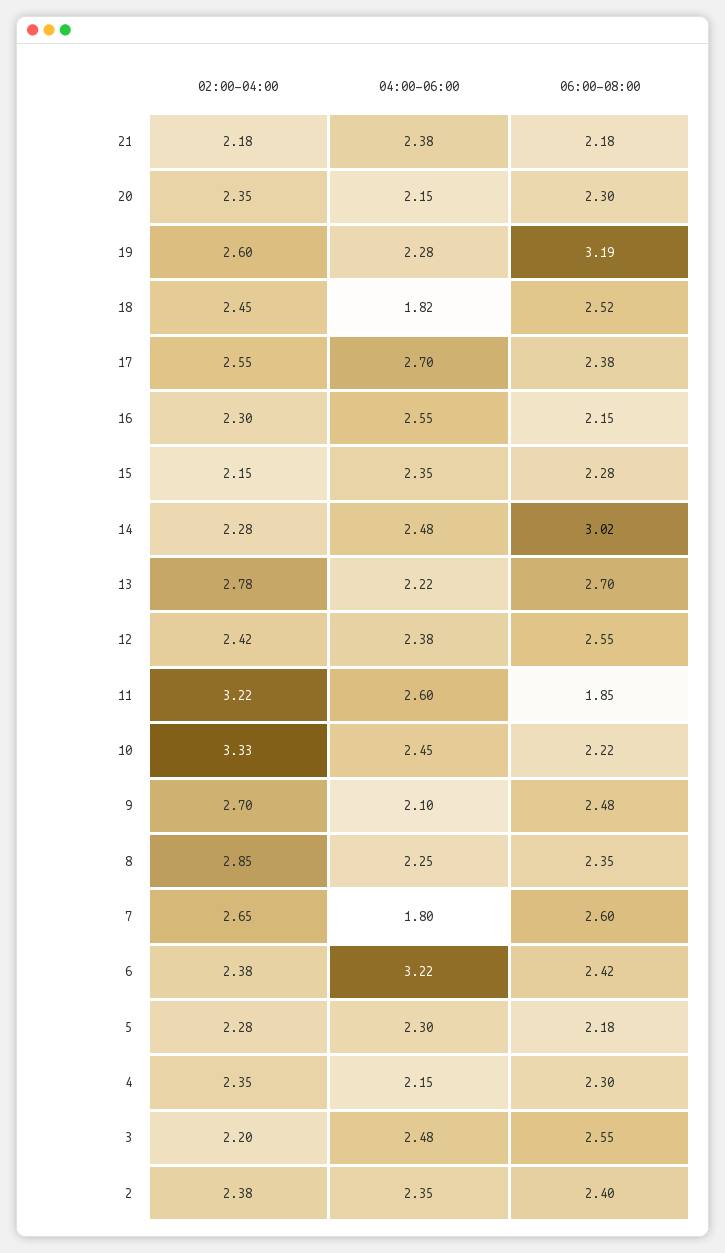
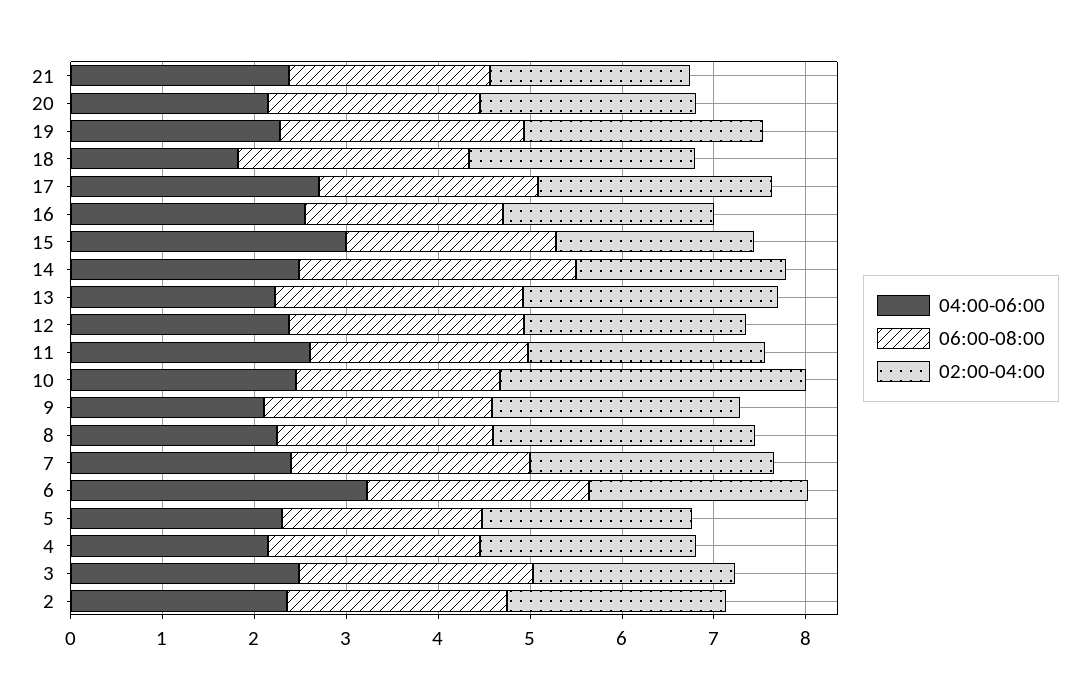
  {
    "02:00-04:00": {
      "21": 2.18,
      "20": 2.35,
      "19": 2.6,
      "18": 2.45,
      "17": 2.55,
      "16": 2.3,
      "15": 2.15,
      "14": 2.28,
      "13": 2.78,
      "12": 2.42,
-     "11": 3.22,
+     "11": 2.6,
      "10": 3.33,
      "9": 2.7,
      "8": 2.85,
      "7": 2.65,
      "6": 2.38,
      "5": 2.28,
      "4": 2.35,
      "3": 2.2,
      "2": 2.38
    },
    "04:00-06:00": {
      "21": 2.38,
      "20": 2.15,
      "19": 2.28,
      "18": 1.82,
      "17": 2.7,
      "16": 2.55,
-     "15": 2.35,
+     "15": 3,
      "14": 2.48,
      "13": 2.22,
      "12": 2.38,
      "11": 2.6,
      "10": 2.45,
      "9": 2.1,
      "8": 2.25,
-     "7": 1.8,
+     "7": 2.4,
      "6": 3.22,
      "5": 2.3,
      "4": 2.15,
      "3": 2.48,
      "2": 2.35
    },
    "06:00-08:00": {
      "21": 2.18,
      "20": 2.3,
-     "19": 3.19,
+     "19": 2.6,
      "18": 2.52,
      "17": 2.38,
      "16": 2.15,
      "15": 2.28,
      "14": 3.02,
      "13": 2.7,
      "12": 2.55,
-     "11": 1.85,
+     "11": 2.4,
      "10": 2.22,
      "9": 2.48,
      "8": 2.35,
      "7": 2.6,
      "6": 2.42,
      "5": 2.18,
      "4": 2.3,
      "3": 2.55,
      "2": 2.4
    }
  }

